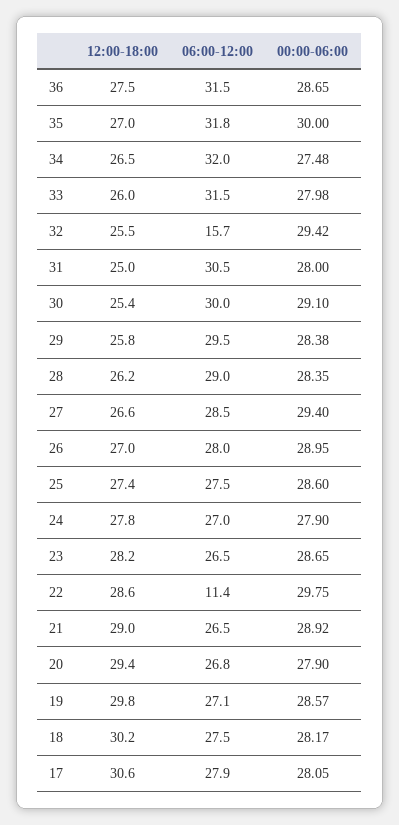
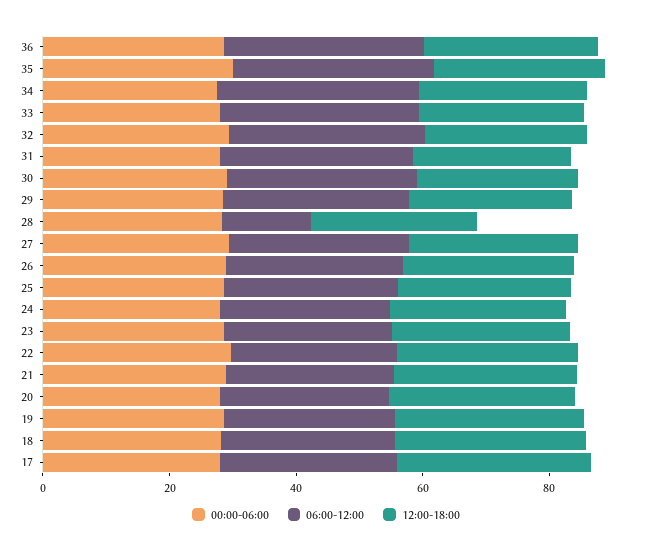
  {
    "12:00-18:00": {
      "36": 27.5,
      "35": 27,
      "34": 26.5,
      "33": 26,
      "32": 25.5,
      "31": 25,
      "30": 25.4,
      "29": 25.8,
      "28": 26.2,
      "27": 26.6,
      "26": 27,
      "25": 27.4,
      "24": 27.8,
      "23": 28.2,
      "22": 28.6,
      "21": 29,
      "20": 29.4,
      "19": 29.8,
      "18": 30.2,
      "17": 30.6
    },
    "06:00-12:00": {
      "36": 31.5,
      "35": 31.8,
      "34": 32,
      "33": 31.5,
-     "32": 15.7,
+     "32": 30,
      "31": 30.5,
      "30": 30,
      "29": 29.5,
-     "28": 29,
+     "28": 15,
      "27": 28.5,
      "26": 28,
      "25": 27.5,
      "24": 27,
      "23": 26.5,
-     "22": 11.4,
+     "22": 25,
      "21": 26.5,
      "20": 26.8,
      "19": 27.1,
      "18": 27.5,
      "17": 27.9
    },
    "00:00-06:00": {
      "36": 28.65,
      "35": 30,
      "34": 27.48,
      "33": 27.98,
      "32": 29.42,
      "31": 28,
      "30": 29.1,
      "29": 28.38,
      "28": 28.35,
      "27": 29.4,
      "26": 28.95,
      "25": 28.6,
      "24": 27.9,
      "23": 28.65,
      "22": 29.75,
      "21": 28.92,
      "20": 27.9,
      "19": 28.57,
      "18": 28.17,
      "17": 28.05
    }
  }

